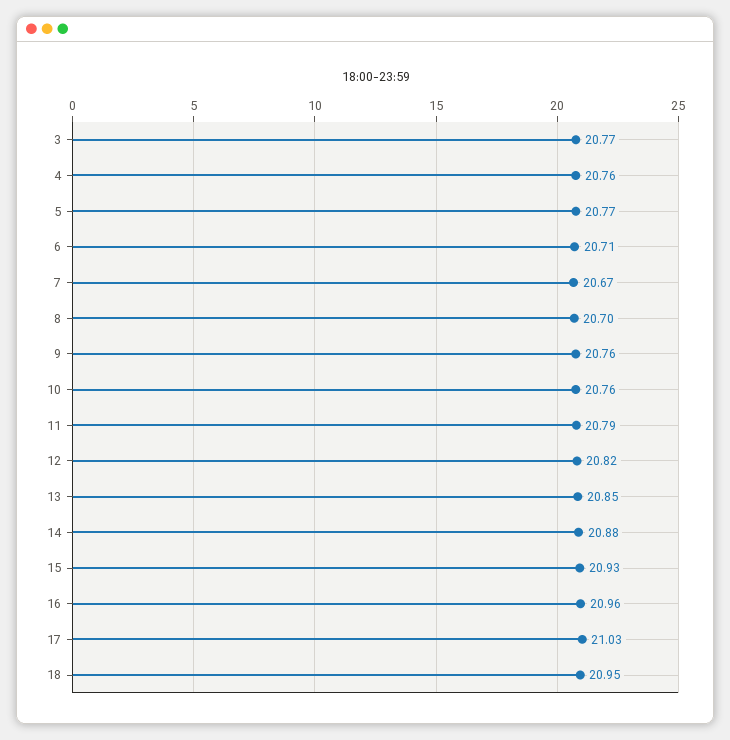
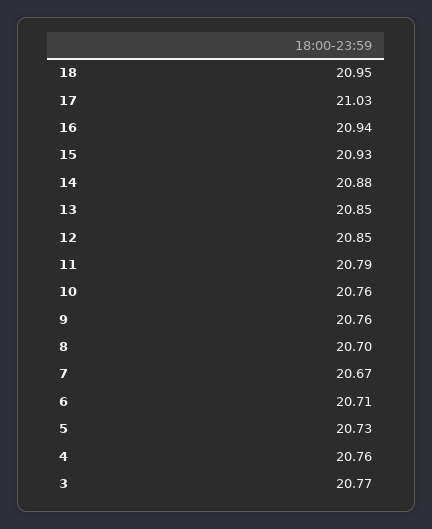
  {
    "3": 20.77,
    "4": 20.76,
-   "5": 20.77,
+   "5": 20.73,
    "6": 20.71,
    "7": 20.67,
    "8": 20.7,
    "9": 20.76,
    "10": 20.76,
    "11": 20.79,
-   "12": 20.82,
+   "12": 20.85,
    "13": 20.85,
    "14": 20.88,
    "15": 20.93,
-   "16": 20.96,
+   "16": 20.94,
    "17": 21.03,
    "18": 20.95
  }

